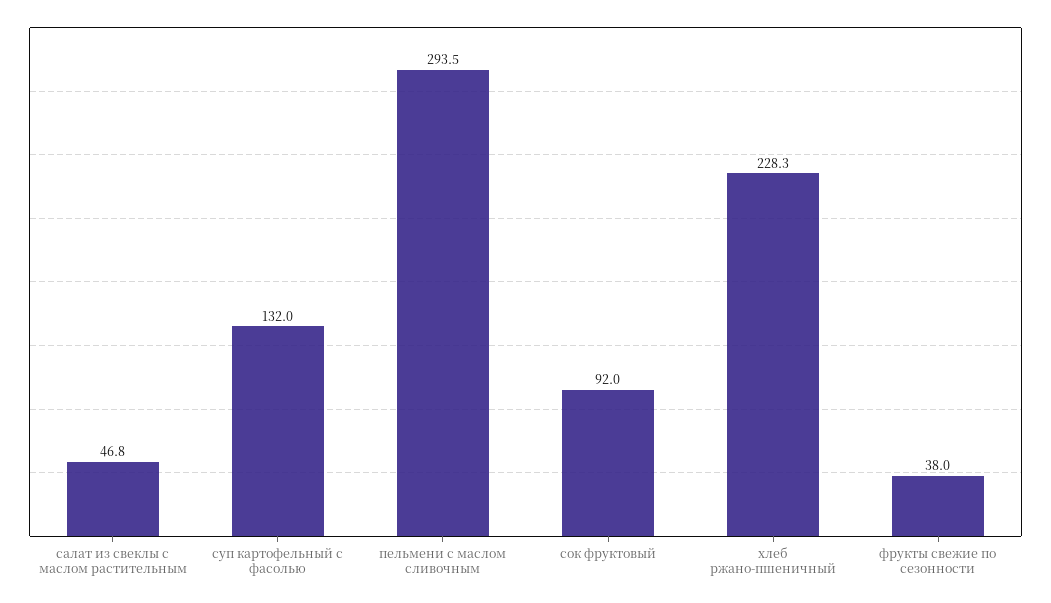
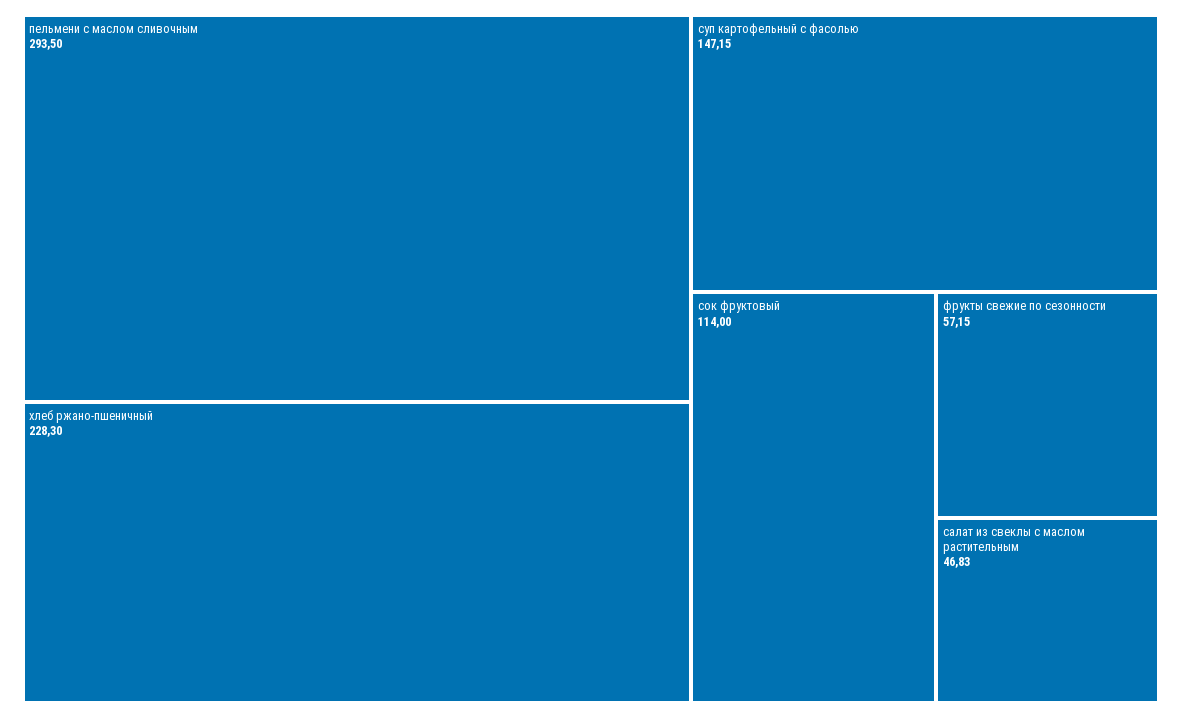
  {
    "салат из свеклы с маслом растительным": 46.83,
-   "суп картофельный с фасолью": 132,
+   "суп картофельный с фасолью": 147.15,
    "пельмени с маслом сливочным": 293.5,
-   "сок фруктовый": 92,
+   "сок фруктовый": 114,
    "хлеб ржано-пшеничный": 228.3,
-   "фрукты свежие по сезонности": 38
+   "фрукты свежие по сезонности": 57.15
  }

